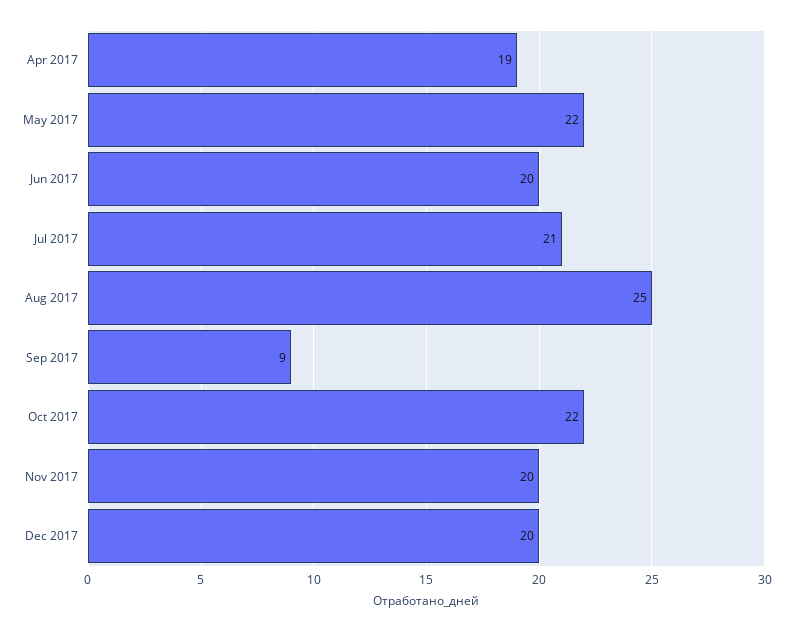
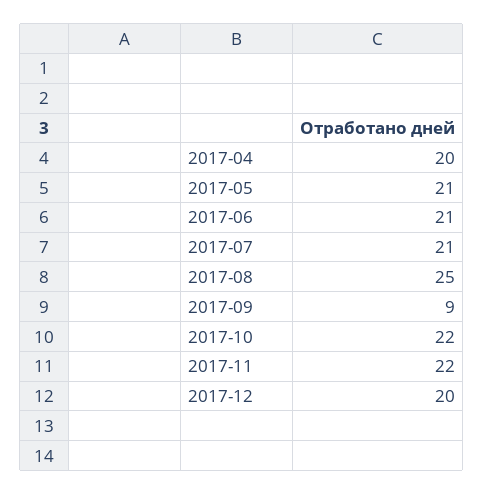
  {
-   "Apr 2017": 19,
+   "Apr 2017": 20,
-   "May 2017": 22,
+   "May 2017": 21,
-   "Jun 2017": 20,
+   "Jun 2017": 21,
    "Jul 2017": 21,
    "Aug 2017": 25,
    "Sep 2017": 9,
    "Oct 2017": 22,
-   "Nov 2017": 20,
+   "Nov 2017": 22,
    "Dec 2017": 20
  }

